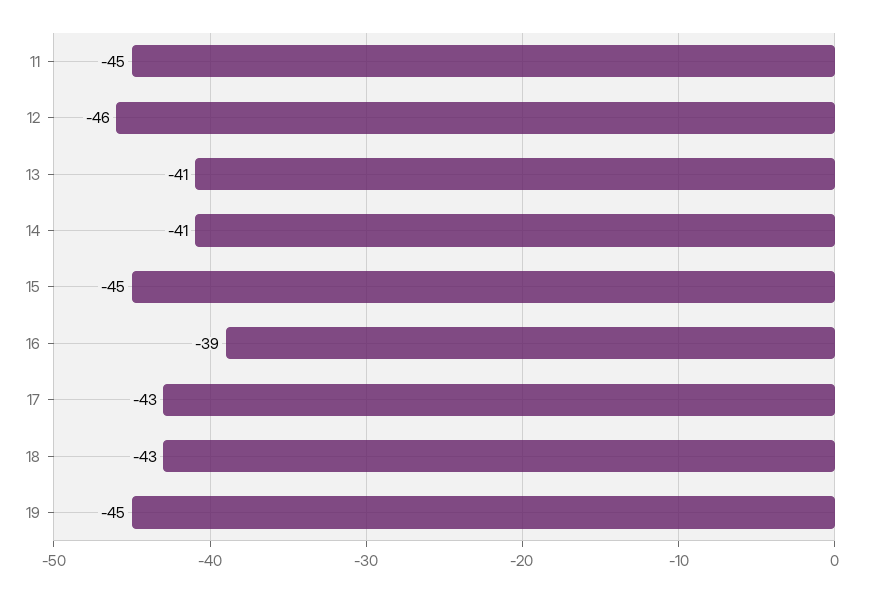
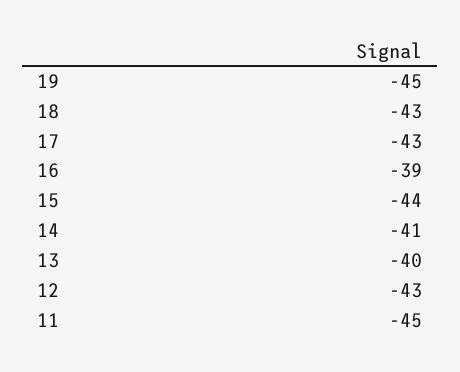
  {
    "11": -45,
-   "12": -46,
+   "12": -43,
-   "13": -41,
+   "13": -40,
    "14": -41,
-   "15": -45,
+   "15": -44,
    "16": -39,
    "17": -43,
    "18": -43,
    "19": -45
  }

